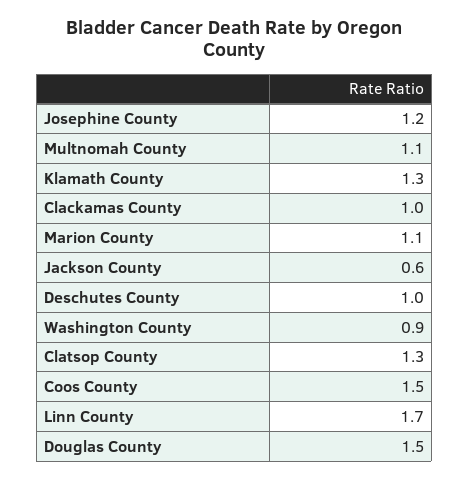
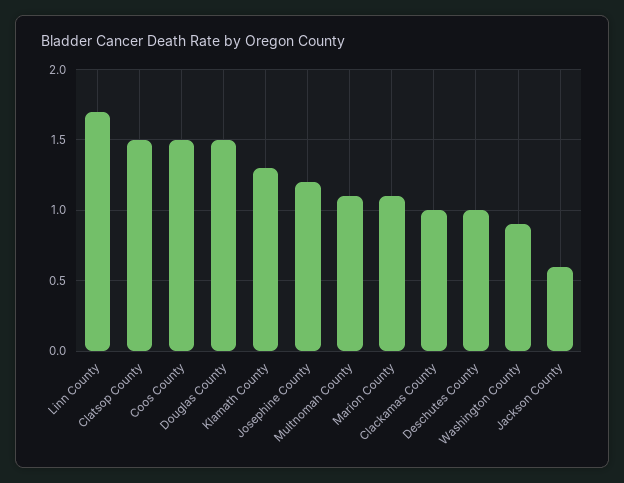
  {
    "Josephine County": 1.2,
    "Multnomah County": 1.1,
    "Klamath County": 1.3,
    "Clackamas County": 1,
    "Marion County": 1.1,
    "Jackson County": 0.6,
    "Deschutes County": 1,
    "Washington County": 0.9,
-   "Clatsop County": 1.3,
+   "Clatsop County": 1.5,
    "Coos County": 1.5,
    "Linn County": 1.7,
    "Douglas County": 1.5
  }

